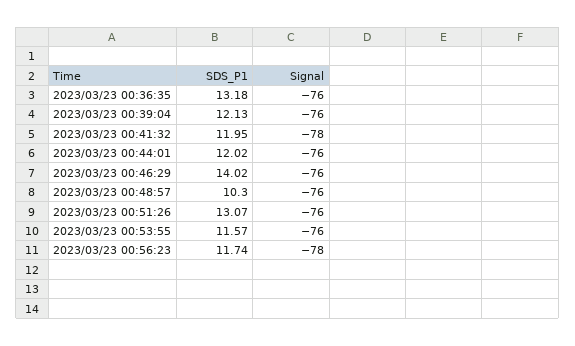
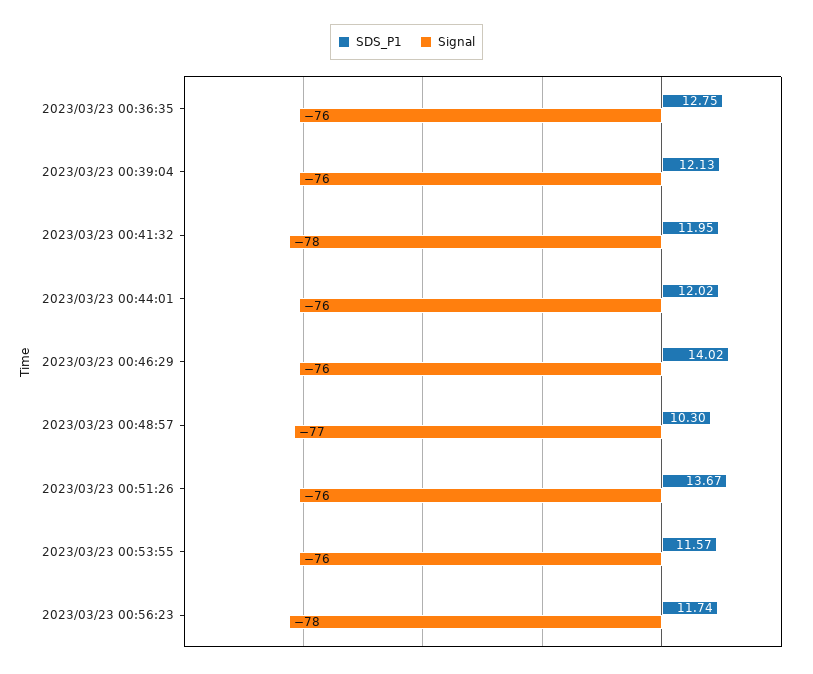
  {
    "SDS_P1": {
-     "2023/03/23 00:36:35": 13.18,
+     "2023/03/23 00:36:35": 12.75,
      "2023/03/23 00:39:04": 12.13,
      "2023/03/23 00:41:32": 11.95,
      "2023/03/23 00:44:01": 12.02,
      "2023/03/23 00:46:29": 14.02,
      "2023/03/23 00:48:57": 10.3,
-     "2023/03/23 00:51:26": 13.07,
+     "2023/03/23 00:51:26": 13.67,
      "2023/03/23 00:53:55": 11.57,
      "2023/03/23 00:56:23": 11.74
    },
    "Signal": {
      "2023/03/23 00:36:35": -76,
      "2023/03/23 00:39:04": -76,
      "2023/03/23 00:41:32": -78,
      "2023/03/23 00:44:01": -76,
      "2023/03/23 00:46:29": -76,
-     "2023/03/23 00:48:57": -76,
+     "2023/03/23 00:48:57": -77,
      "2023/03/23 00:51:26": -76,
      "2023/03/23 00:53:55": -76,
      "2023/03/23 00:56:23": -78
    }
  }

